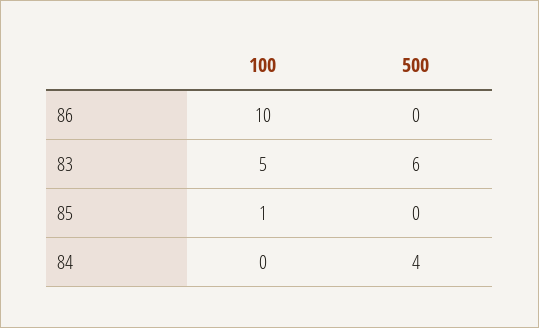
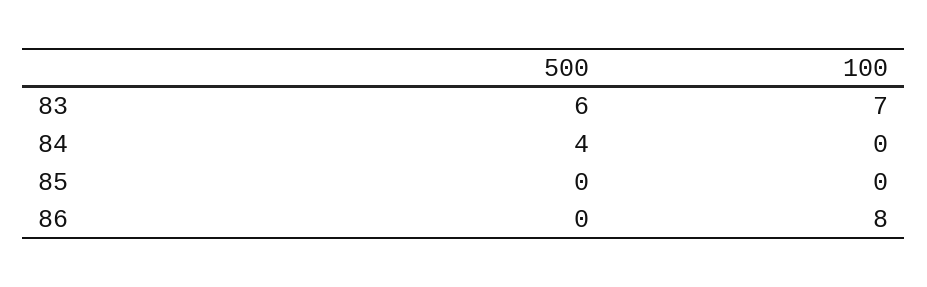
  {
    "100": {
-     "86": 10,
+     "86": 8,
-     "83": 5,
+     "83": 7,
-     "85": 1,
+     "85": 0,
      "84": 0
    },
    "500": {
      "86": 0,
      "83": 6,
      "85": 0,
      "84": 4
    }
  }

